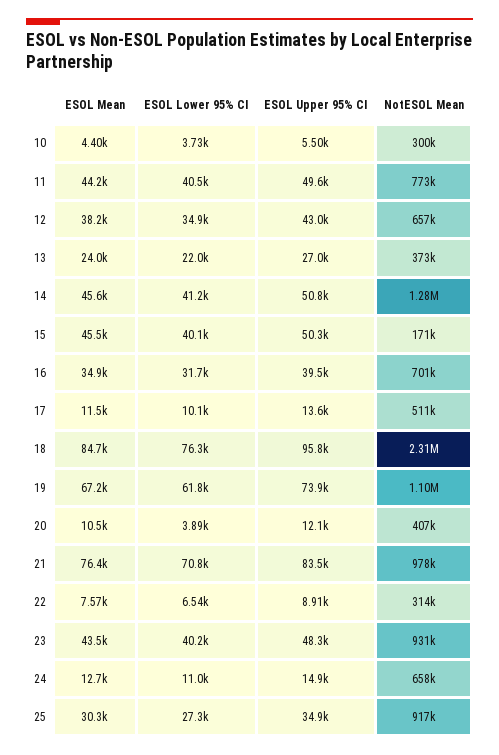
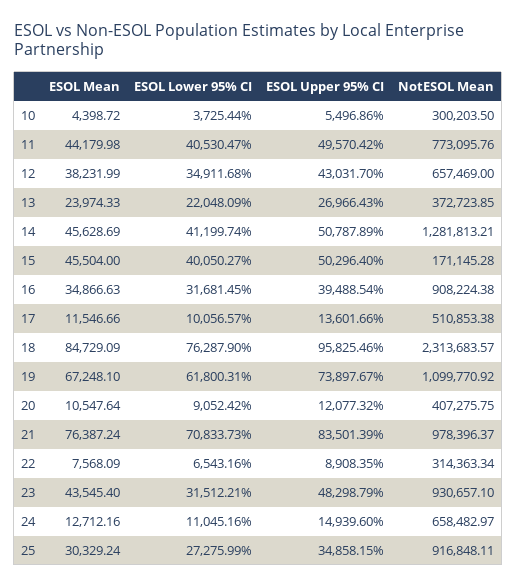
  {
    "ESOL Mean": {
      "10": 4398.72,
      "11": 44179.98,
      "12": 38231.99,
      "13": 23974.33,
      "14": 45628.69,
      "15": 45504,
      "16": 34866.63,
      "17": 11546.66,
      "18": 84729.09,
      "19": 67248.1,
      "20": 10547.64,
      "21": 76387.24,
      "22": 7568.09,
      "23": 43545.4,
      "24": 12712.16,
      "25": 30329.24
    },
    "ESOL Lower 95% CI": {
      "10": 3725.44,
      "11": 40530.47,
      "12": 34911.68,
      "13": 22048.09,
      "14": 41199.74,
      "15": 40050.27,
      "16": 31681.45,
      "17": 10056.57,
      "18": 76287.9,
      "19": 61800.31,
-     "20": 3890,
+     "20": 9052.42,
      "21": 70833.73,
      "22": 6543.16,
-     "23": 40200,
+     "23": 31512.21,
      "24": 11045.16,
      "25": 27275.99
    },
    "ESOL Upper 95% CI": {
      "10": 5496.86,
      "11": 49570.42,
      "12": 43031.7,
      "13": 26966.43,
      "14": 50787.89,
      "15": 50296.4,
      "16": 39488.54,
      "17": 13601.66,
      "18": 95825.46,
      "19": 73897.67,
      "20": 12077.32,
      "21": 83501.39,
      "22": 8908.35,
      "23": 48298.79,
      "24": 14939.6,
      "25": 34858.15
    },
    "NotESOL Mean": {
      "10": 300203.5,
      "11": 773095.76,
      "12": 657469,
      "13": 372723.85,
      "14": 1281813.21,
      "15": 171145.28,
-     "16": 701000,
+     "16": 908224.38,
      "17": 510853.38,
      "18": 2313683.57,
      "19": 1099770.92,
      "20": 407275.75,
      "21": 978396.37,
      "22": 314363.34,
      "23": 930657.1,
      "24": 658482.97,
      "25": 916848.11
    }
  }

